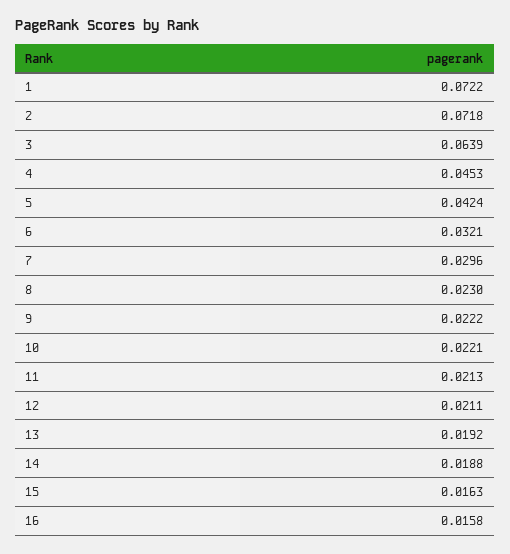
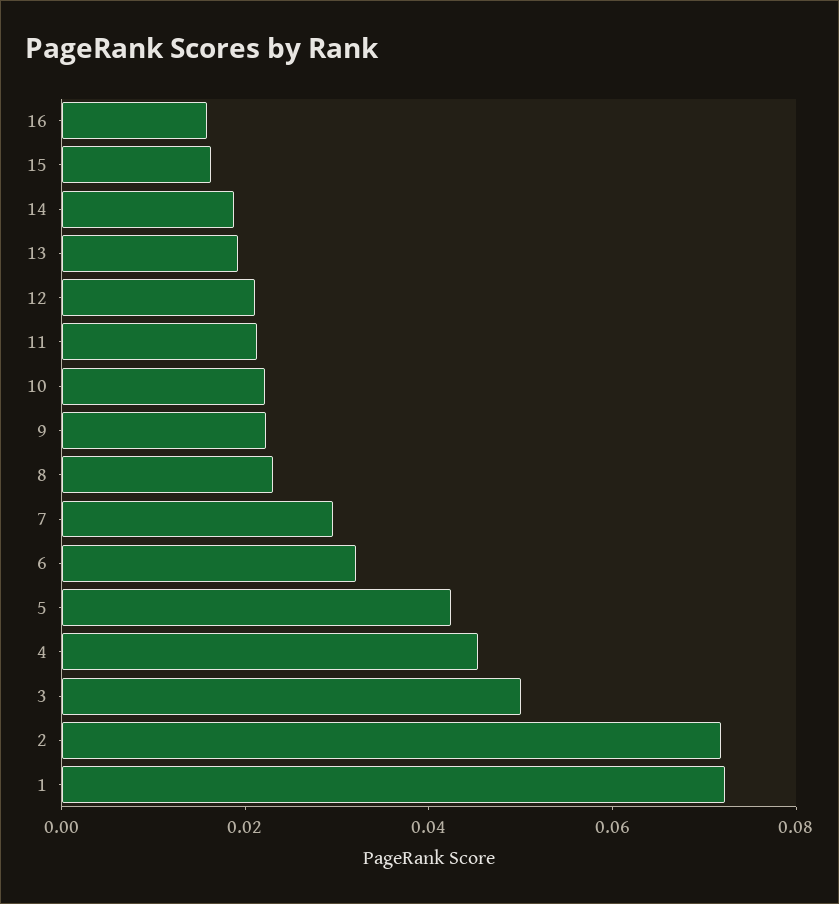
  {
    "1": 0.0722,
    "2": 0.0718,
-   "3": 0.0639,
+   "3": 0.05,
    "4": 0.0453,
    "5": 0.0424,
    "6": 0.0321,
    "7": 0.0296,
    "8": 0.023,
    "9": 0.0222,
    "10": 0.0221,
    "11": 0.0213,
    "12": 0.0211,
    "13": 0.0192,
    "14": 0.0188,
    "15": 0.0163,
    "16": 0.0158
  }

